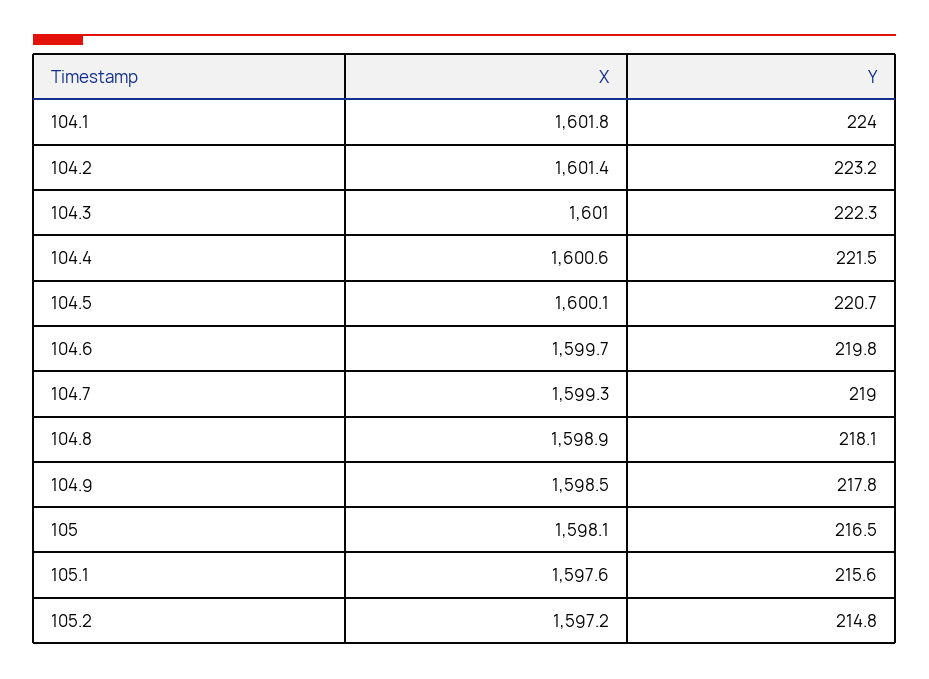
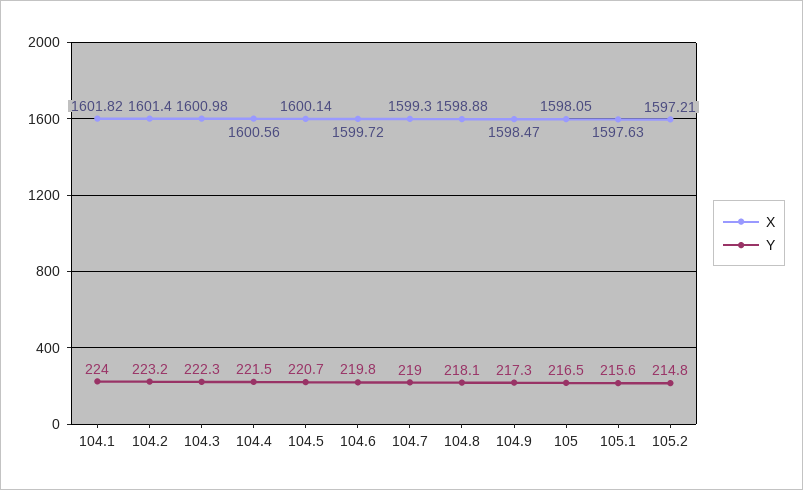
  {
    "X": {
      "104.1": 1601.82,
      "104.2": 1601.4,
      "104.3": 1600.98,
      "104.4": 1600.56,
      "104.5": 1600.14,
      "104.6": 1599.72,
      "104.7": 1599.3,
      "104.8": 1598.88,
      "104.9": 1598.47,
      "105": 1598.05,
      "105.1": 1597.63,
      "105.2": 1597.21
    },
    "Y": {
      "104.1": 224,
      "104.2": 223.2,
      "104.3": 222.3,
      "104.4": 221.5,
      "104.5": 220.7,
      "104.6": 219.8,
      "104.7": 219,
      "104.8": 218.1,
-     "104.9": 217.8,
+     "104.9": 217.3,
      "105": 216.5,
      "105.1": 215.6,
      "105.2": 214.8
    }
  }

